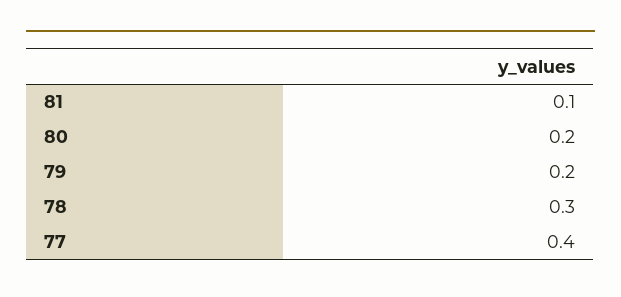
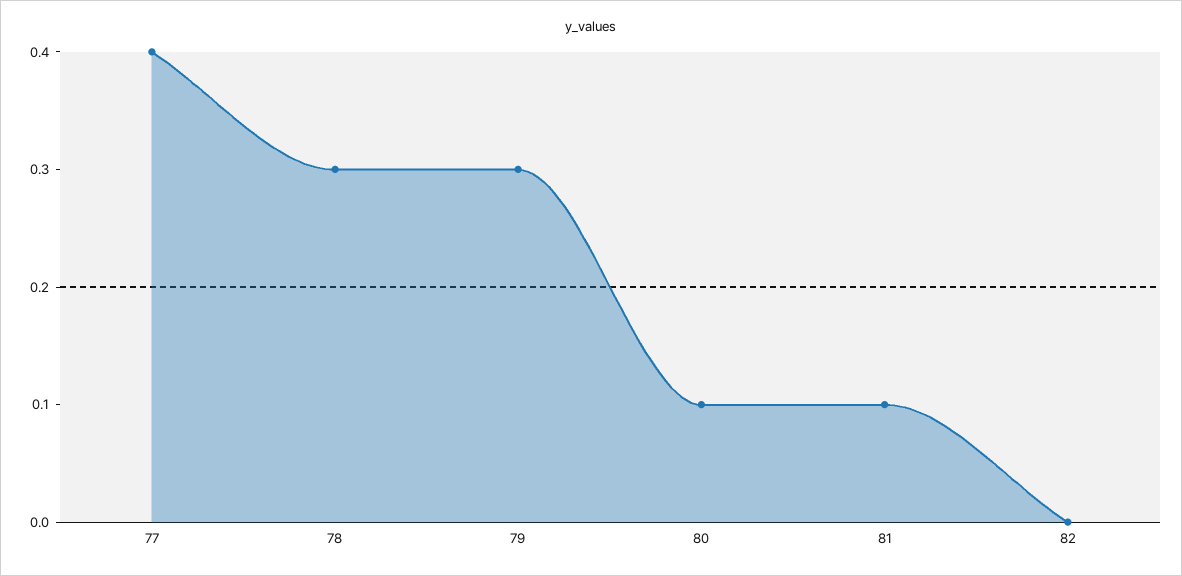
  {
    "81": 0.1,
-   "80": 0.2,
+   "80": 0.1,
-   "79": 0.2,
+   "79": 0.3,
    "78": 0.3,
-   "77": 0.4
+   "77": 0.4,
+   "82": 0
  }

